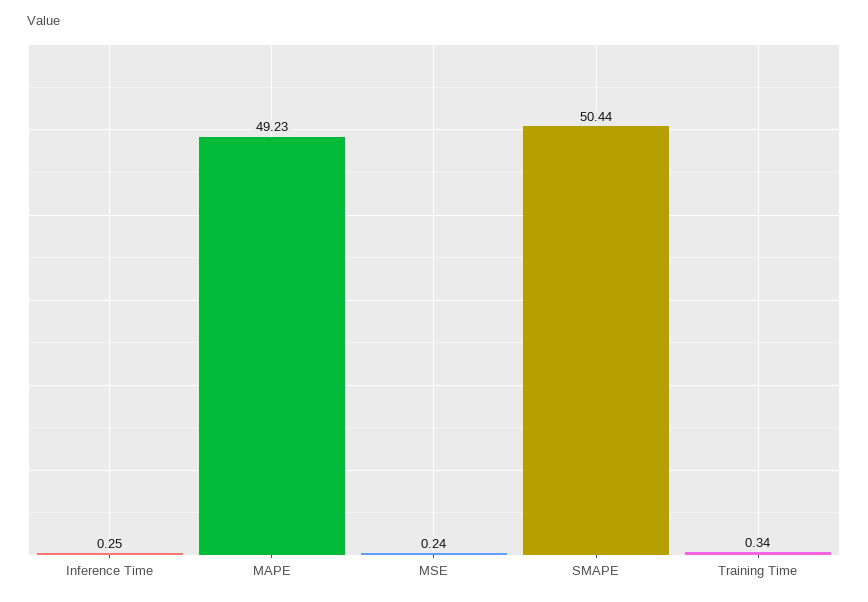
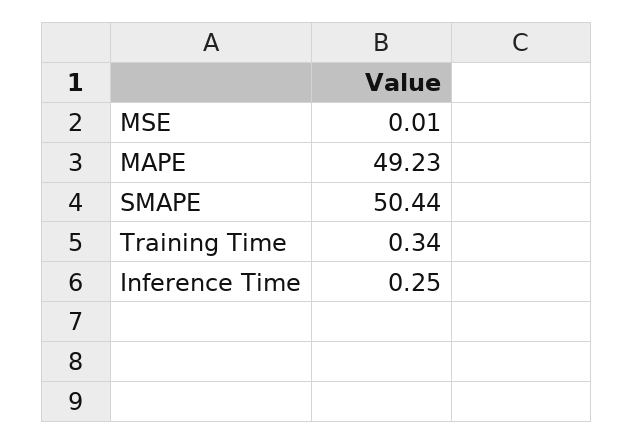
  {
    "Inference Time": 0.25,
    "MAPE": 49.23,
-   "MSE": 0.24,
+   "MSE": 0.01,
    "SMAPE": 50.44,
    "Training Time": 0.34
  }

